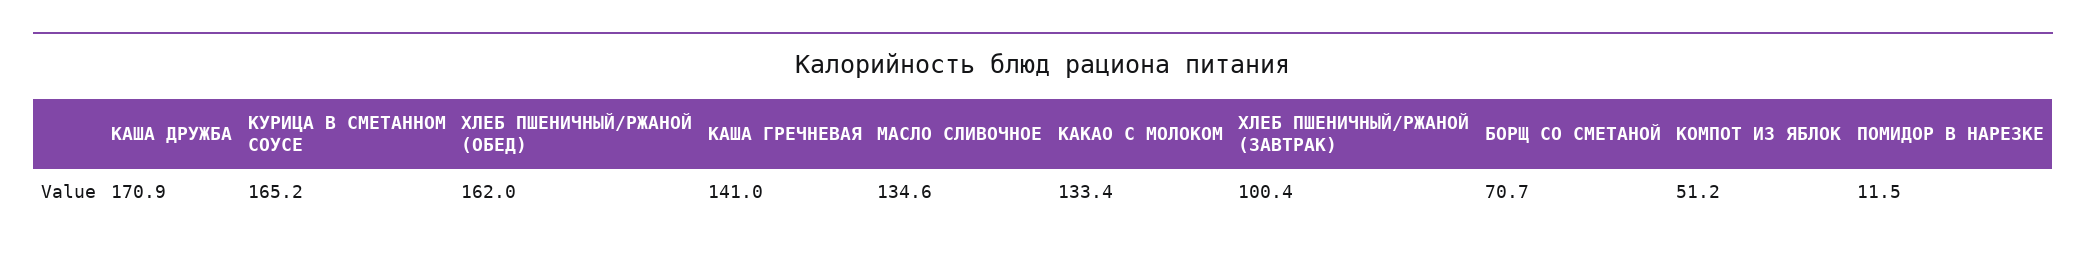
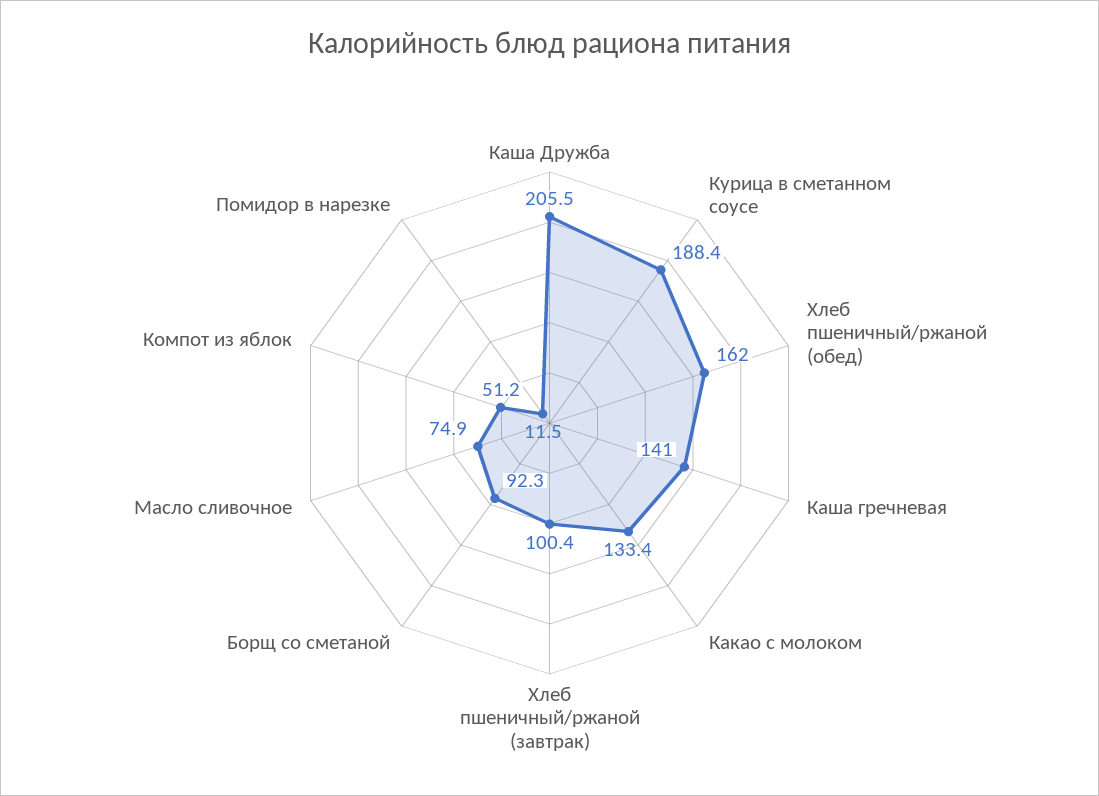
  {
-   "КАША ДРУЖБА": 170.9,
+   "КАША ДРУЖБА": 205.5,
-   "КУРИЦА В СМЕТАННОМ СОУСЕ": 165.2,
+   "КУРИЦА В СМЕТАННОМ СОУСЕ": 188.4,
    "ХЛЕБ ПШЕНИЧНЫЙ/РЖАНОЙ (ОБЕД)": 162,
    "КАША ГРЕЧНЕВАЯ": 141,
-   "МАСЛО СЛИВОЧНОЕ": 134.6,
+   "МАСЛО СЛИВОЧНОЕ": 74.9,
    "КАКАО С МОЛОКОМ": 133.4,
    "ХЛЕБ ПШЕНИЧНЫЙ/РЖАНОЙ (ЗАВТРАК)": 100.4,
-   "БОРЩ СО СМЕТАНОЙ": 70.7,
+   "БОРЩ СО СМЕТАНОЙ": 92.3,
    "КОМПОТ ИЗ ЯБЛОК": 51.2,
    "ПОМИДОР В НАРЕЗКЕ": 11.5
  }

